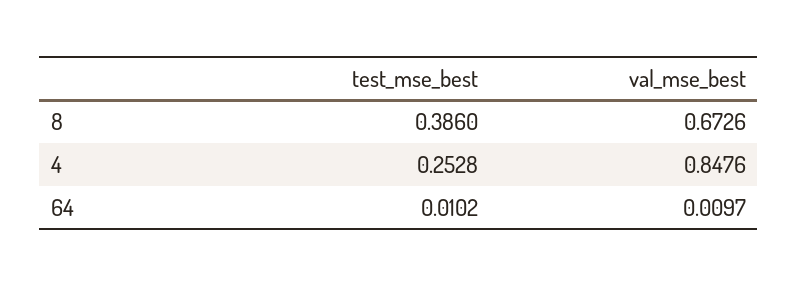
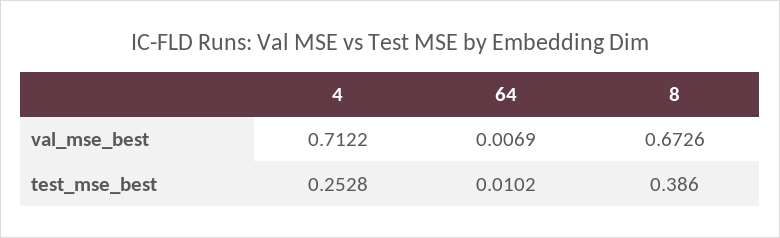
  {
    "test_mse_best": {
      "8": 0.386,
      "4": 0.2528,
      "64": 0.0102
    },
    "val_mse_best": {
      "8": 0.6726,
-     "4": 0.8476,
+     "4": 0.7122,
-     "64": 0.0097
+     "64": 0.0069
    }
  }

